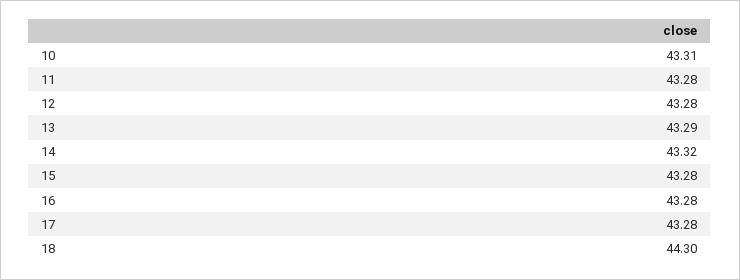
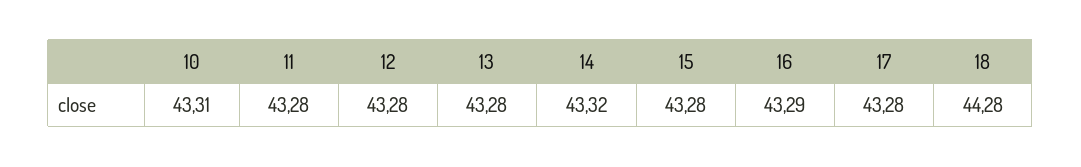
  {
    "10": 43.31,
    "11": 43.28,
    "12": 43.28,
-   "13": 43.29,
+   "13": 43.28,
    "14": 43.32,
    "15": 43.28,
-   "16": 43.28,
+   "16": 43.29,
    "17": 43.28,
-   "18": 44.3
+   "18": 44.28
  }

